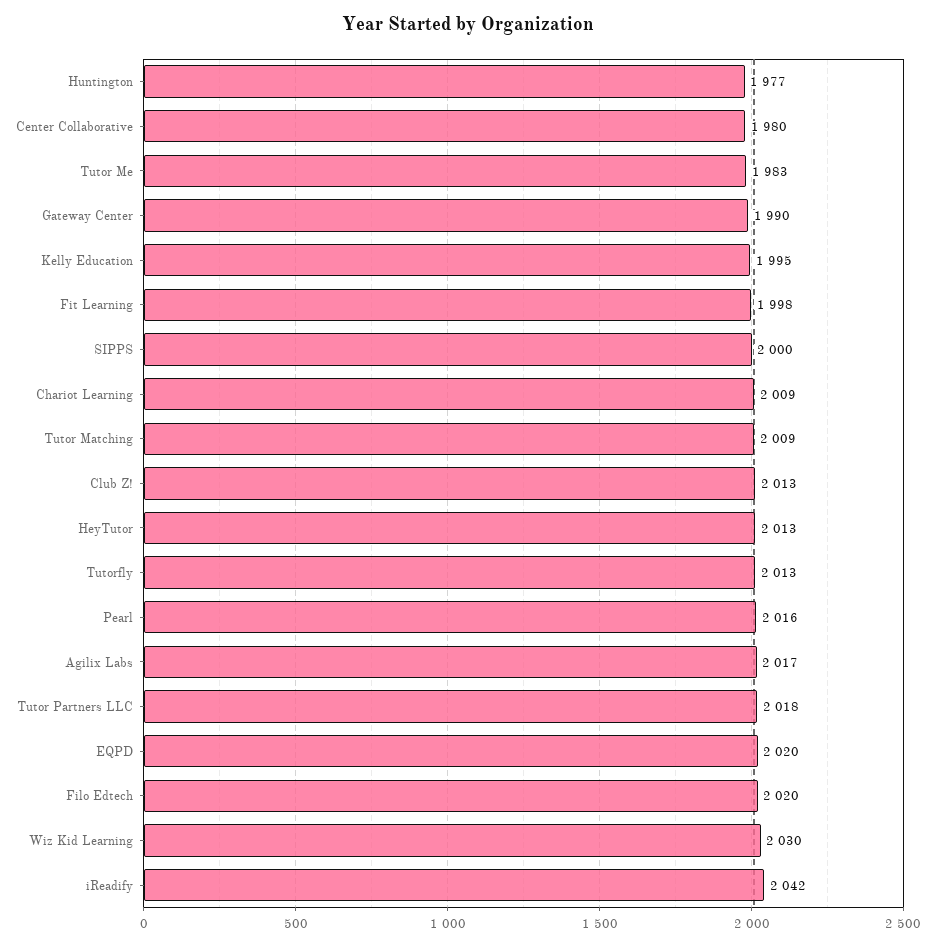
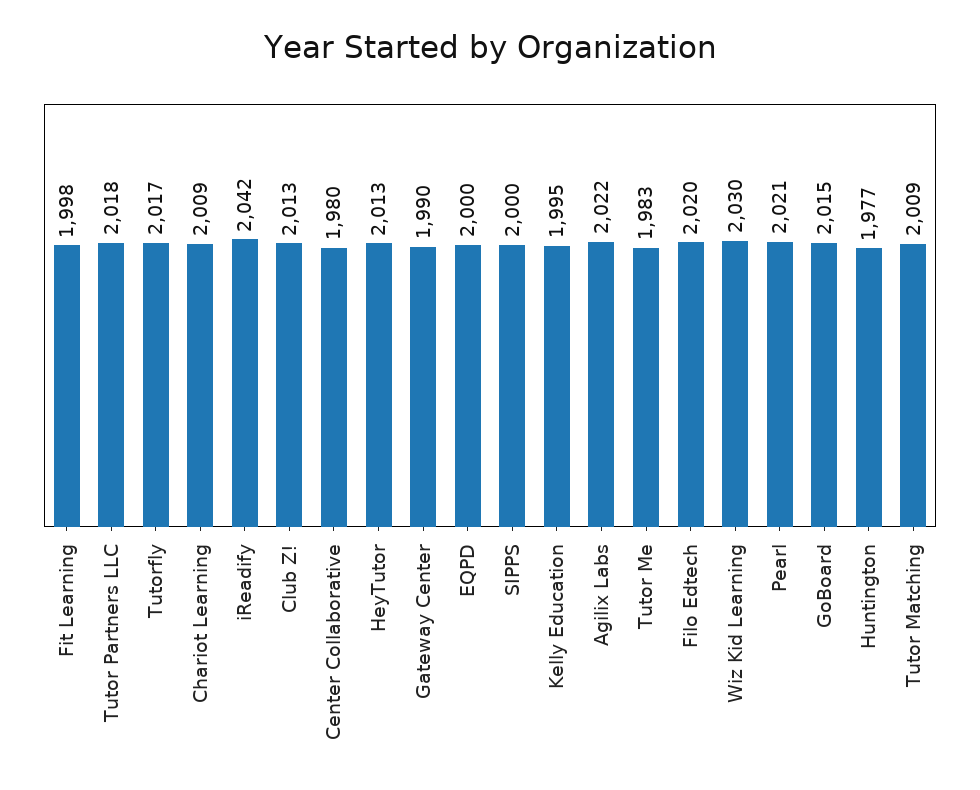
  {
    "Huntington": 1977,
    "Center Collaborative": 1980,
    "Tutor Me": 1983,
    "Gateway Center": 1990,
    "Kelly Education": 1995,
    "Fit Learning": 1998,
    "SIPPS": 2000,
    "Chariot Learning": 2009,
    "Tutor Matching": 2009,
    "Club Z!": 2013,
    "HeyTutor": 2013,
-   "Tutorfly": 2013,
+   "Tutorfly": 2017,
-   "Pearl": 2016,
+   "Pearl": 2021,
-   "Agilix Labs": 2017,
+   "Agilix Labs": 2022,
    "Tutor Partners LLC": 2018,
-   "EQPD": 2020,
+   "EQPD": 2000,
    "Filo Edtech": 2020,
    "Wiz Kid Learning": 2030,
-   "iReadify": 2042
+   "iReadify": 2042,
+   "GoBoard": 2015
  }

